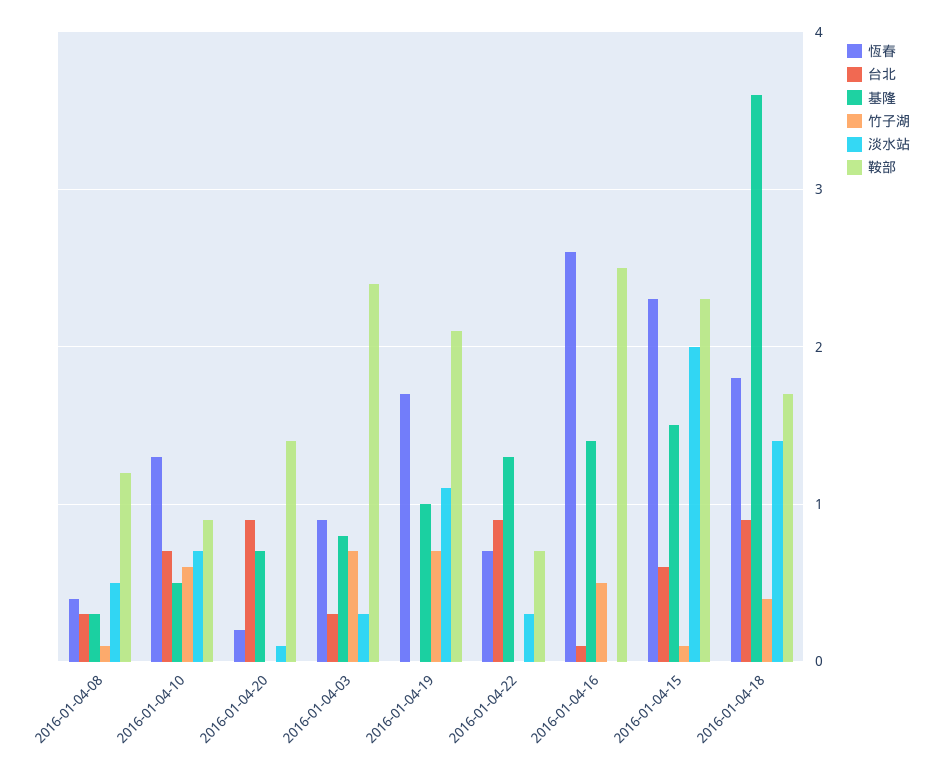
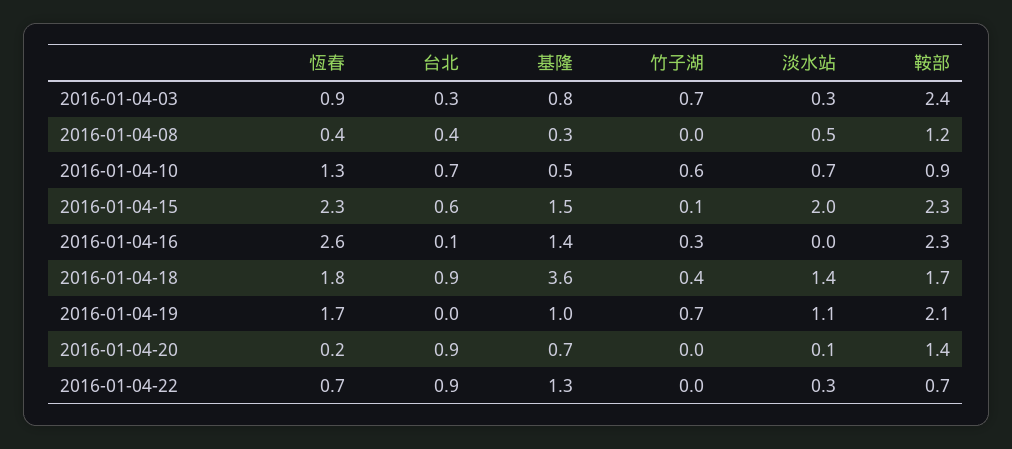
  {
    "恆春": {
      "2016-01-04-08": 0.4,
      "2016-01-04-10": 1.3,
      "2016-01-04-20": 0.2,
      "2016-01-04-03": 0.9,
      "2016-01-04-19": 1.7,
      "2016-01-04-22": 0.7,
      "2016-01-04-16": 2.6,
      "2016-01-04-15": 2.3,
      "2016-01-04-18": 1.8
    },
    "台北": {
-     "2016-01-04-08": 0.3,
+     "2016-01-04-08": 0.4,
      "2016-01-04-10": 0.7,
      "2016-01-04-20": 0.9,
      "2016-01-04-03": 0.3,
      "2016-01-04-19": 0,
      "2016-01-04-22": 0.9,
      "2016-01-04-16": 0.1,
      "2016-01-04-15": 0.6,
      "2016-01-04-18": 0.9
    },
    "基隆": {
      "2016-01-04-08": 0.3,
      "2016-01-04-10": 0.5,
      "2016-01-04-20": 0.7,
      "2016-01-04-03": 0.8,
      "2016-01-04-19": 1,
      "2016-01-04-22": 1.3,
      "2016-01-04-16": 1.4,
      "2016-01-04-15": 1.5,
      "2016-01-04-18": 3.6
    },
    "竹子湖": {
-     "2016-01-04-08": 0.1,
+     "2016-01-04-08": 0,
      "2016-01-04-10": 0.6,
      "2016-01-04-20": 0,
      "2016-01-04-03": 0.7,
      "2016-01-04-19": 0.7,
      "2016-01-04-22": 0,
-     "2016-01-04-16": 0.5,
+     "2016-01-04-16": 0.3,
      "2016-01-04-15": 0.1,
      "2016-01-04-18": 0.4
    },
    "淡水站": {
      "2016-01-04-08": 0.5,
      "2016-01-04-10": 0.7,
      "2016-01-04-20": 0.1,
      "2016-01-04-03": 0.3,
      "2016-01-04-19": 1.1,
      "2016-01-04-22": 0.3,
      "2016-01-04-16": 0,
      "2016-01-04-15": 2,
      "2016-01-04-18": 1.4
    },
    "鞍部": {
      "2016-01-04-08": 1.2,
      "2016-01-04-10": 0.9,
      "2016-01-04-20": 1.4,
      "2016-01-04-03": 2.4,
      "2016-01-04-19": 2.1,
      "2016-01-04-22": 0.7,
-     "2016-01-04-16": 2.5,
+     "2016-01-04-16": 2.3,
      "2016-01-04-15": 2.3,
      "2016-01-04-18": 1.7
    }
  }

